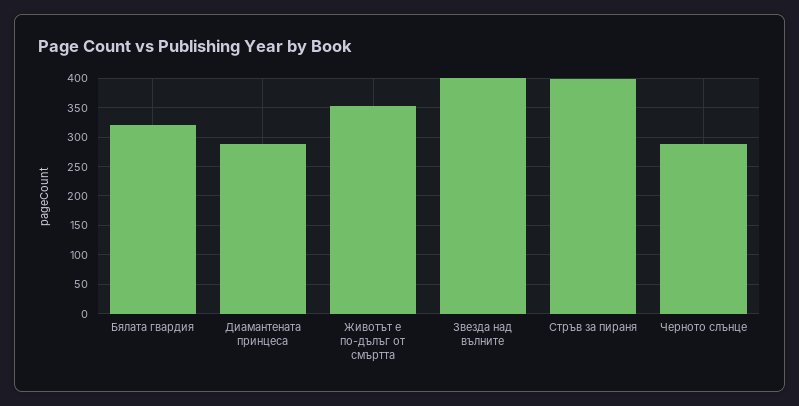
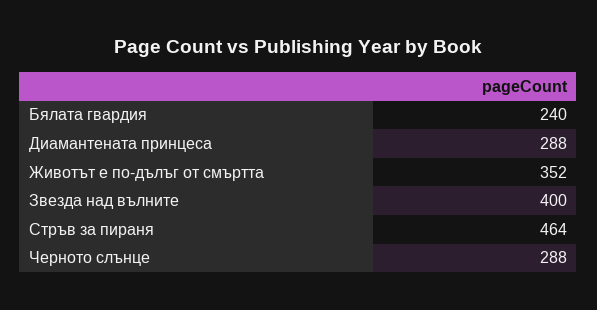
  {
-   "Бялата гвардия": 325,
+   "Бялата гвардия": 240,
    "Диамантената принцеса": 288,
    "Животът е по-дълъг от смъртта": 352,
    "Звезда над вълните": 400,
-   "Стръв за пираня": 400,
+   "Стръв за пираня": 464,
    "Черното слънце": 288
  }

